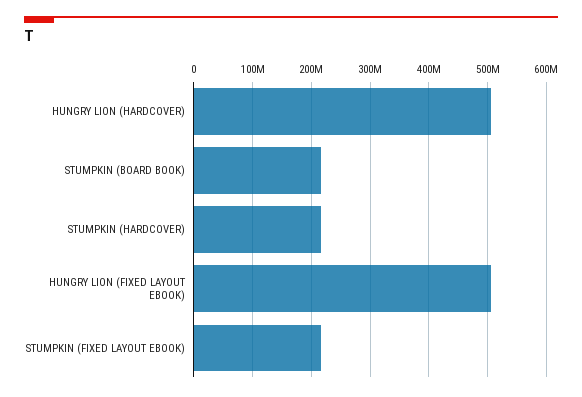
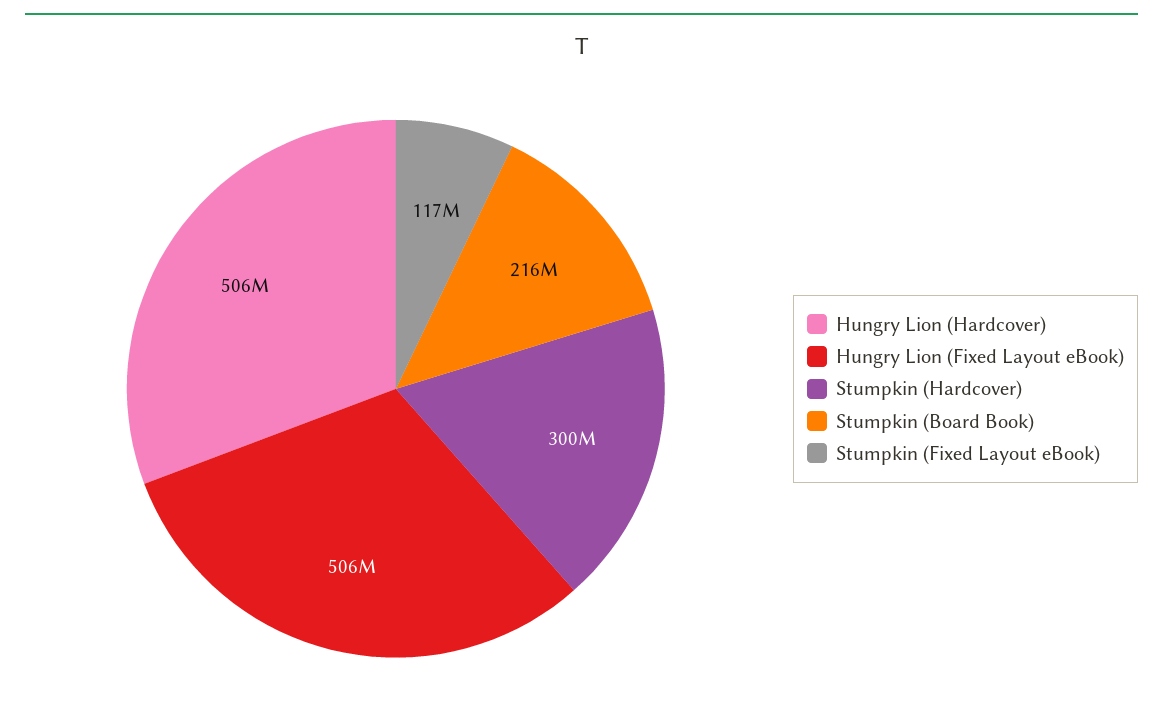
  {
    "HUNGRY LION (HARDCOVER)": 506000000,
    "STUMPKIN (BOARD BOOK)": 216000000,
-   "STUMPKIN (HARDCOVER)": 220000000,
+   "STUMPKIN (HARDCOVER)": 300000000,
    "HUNGRY LION (FIXED LAYOUT EBOOK)": 506000000,
-   "STUMPKIN (FIXED LAYOUT EBOOK)": 220000000
+   "STUMPKIN (FIXED LAYOUT EBOOK)": 117000000
  }

